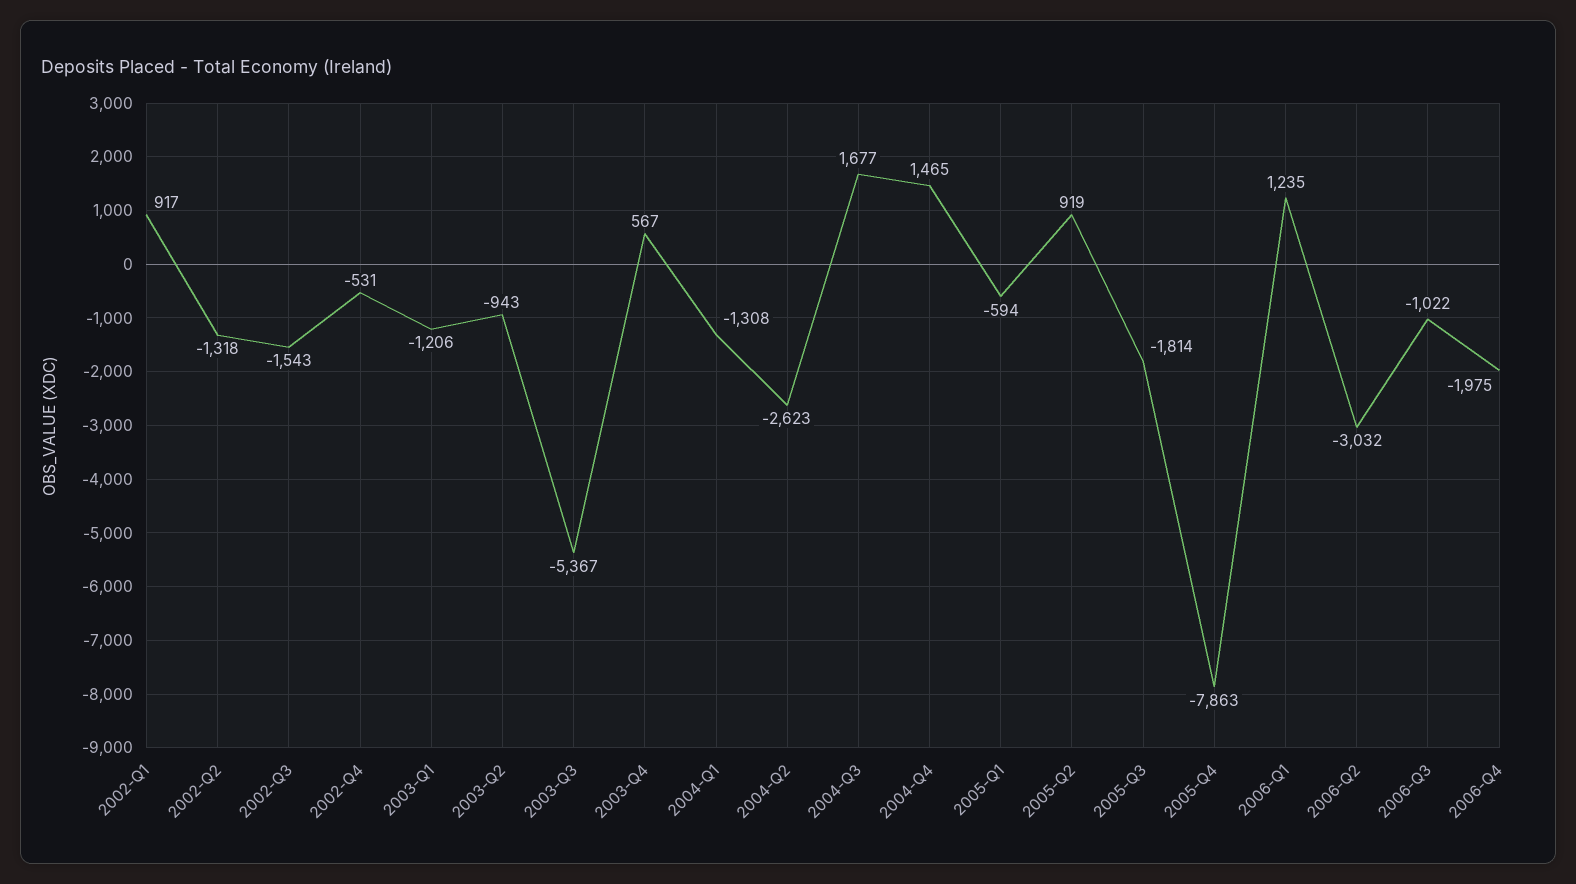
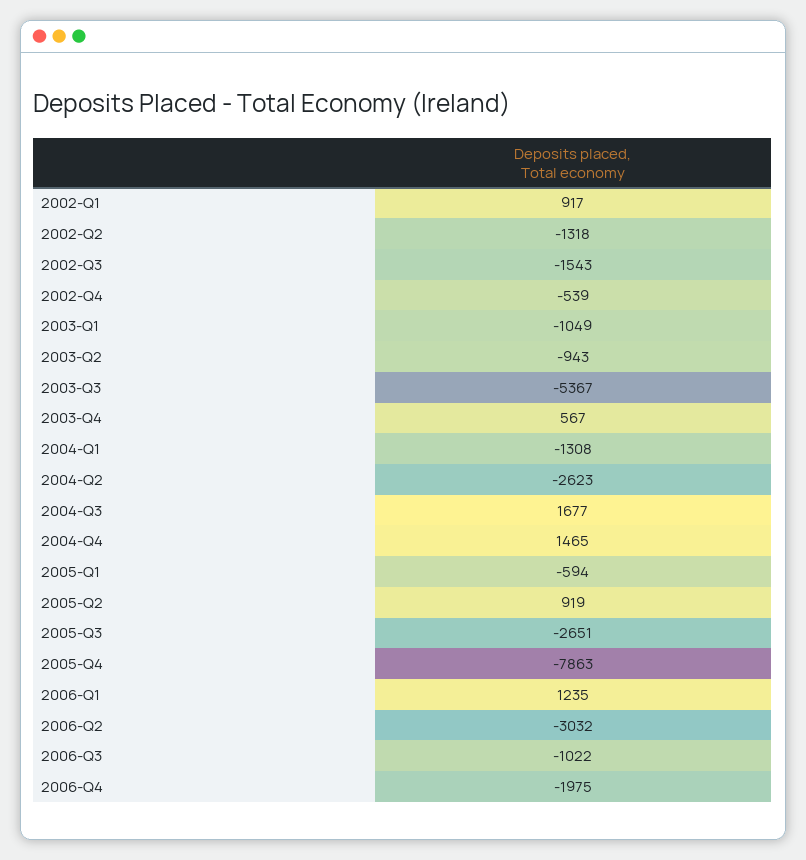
  {
    "2002-Q1": 917,
    "2002-Q2": -1318,
    "2002-Q3": -1543,
-   "2002-Q4": -531,
+   "2002-Q4": -539,
-   "2003-Q1": -1206,
+   "2003-Q1": -1049,
    "2003-Q2": -943,
    "2003-Q3": -5367,
    "2003-Q4": 567,
    "2004-Q1": -1308,
    "2004-Q2": -2623,
    "2004-Q3": 1677,
    "2004-Q4": 1465,
    "2005-Q1": -594,
    "2005-Q2": 919,
-   "2005-Q3": -1814,
+   "2005-Q3": -2651,
    "2005-Q4": -7863,
    "2006-Q1": 1235,
    "2006-Q2": -3032,
    "2006-Q3": -1022,
    "2006-Q4": -1975
  }

